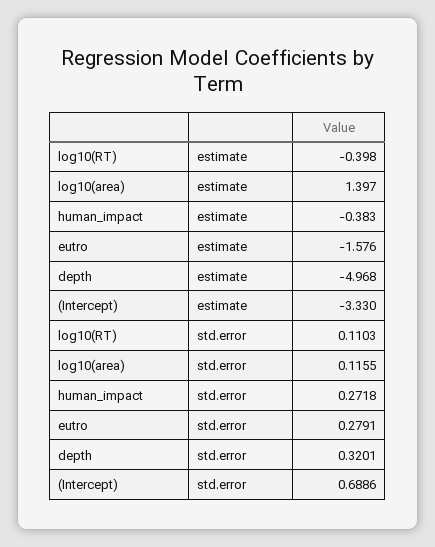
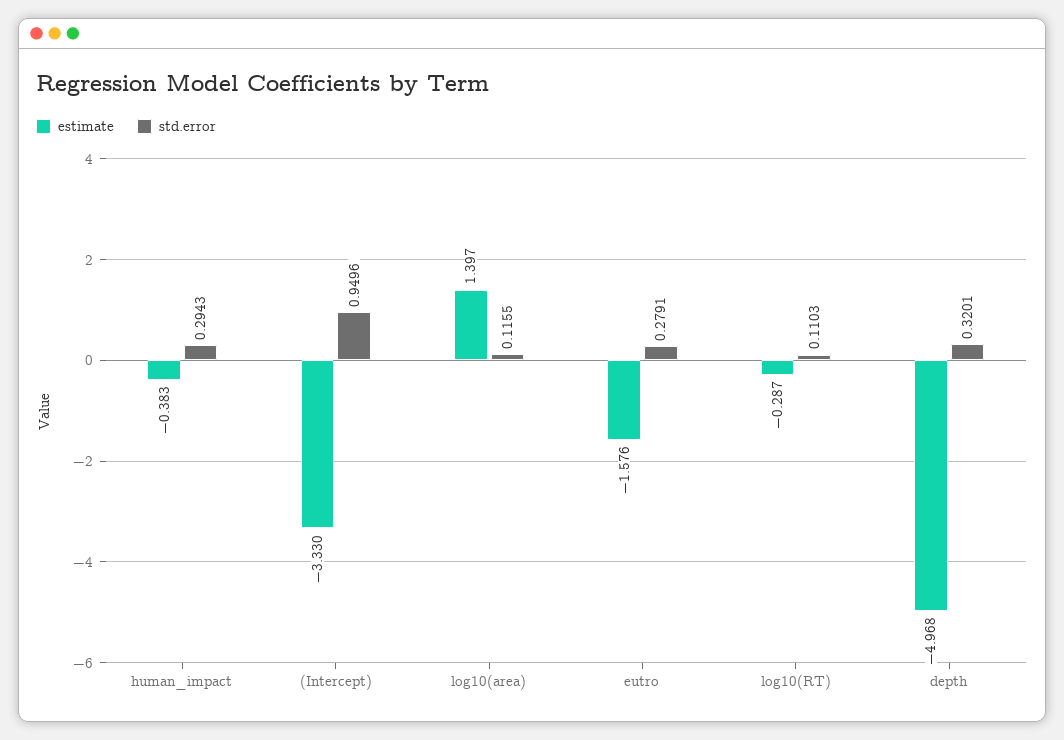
  {
    "estimate": {
-     "log10(RT)": -0.398,
+     "log10(RT)": -0.287,
      "log10(area)": 1.397,
      "human_impact": -0.383,
      "eutro": -1.576,
      "depth": -4.968,
      "(Intercept)": -3.33
    },
    "std.error": {
      "log10(RT)": 0.1103,
      "log10(area)": 0.1155,
-     "human_impact": 0.2718,
+     "human_impact": 0.2943,
      "eutro": 0.2791,
      "depth": 0.3201,
-     "(Intercept)": 0.6886
+     "(Intercept)": 0.9496
    }
  }

